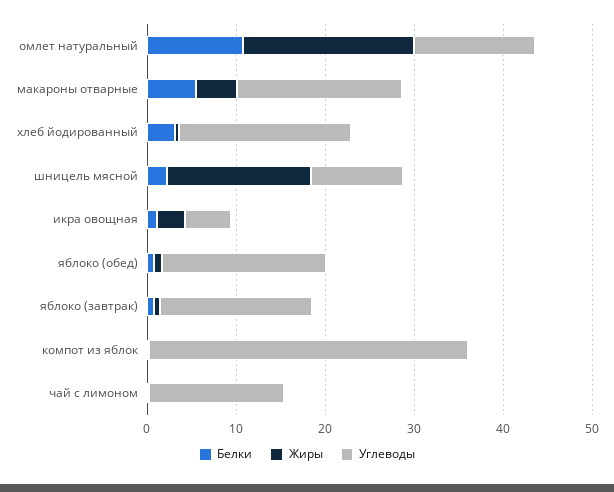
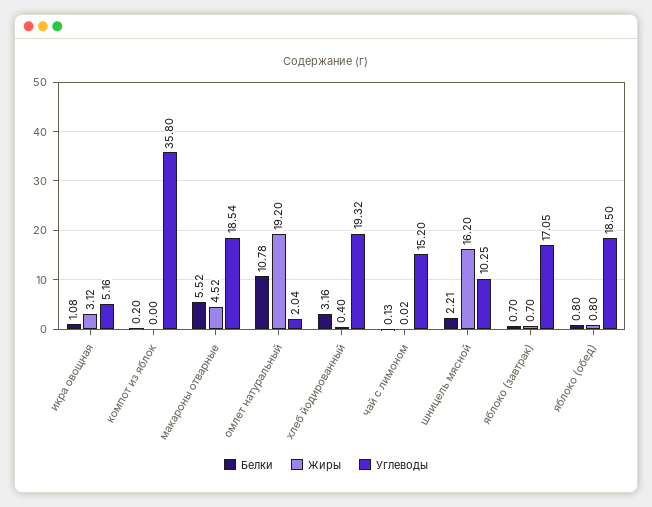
  {
    "Белки": {
      "омлет натуральный": 10.78,
      "макароны отварные": 5.52,
      "хлеб йодированный": 3.16,
      "шницель мясной": 2.21,
      "икра овощная": 1.08,
      "яблоко (обед)": 0.8,
      "яблоко (завтрак)": 0.7,
      "компот из яблок": 0.2,
      "чай с лимоном": 0.13
    },
    "Жиры": {
      "омлет натуральный": 19.2,
      "макароны отварные": 4.52,
      "хлеб йодированный": 0.4,
      "шницель мясной": 16.2,
      "икра овощная": 3.12,
      "яблоко (обед)": 0.8,
      "яблоко (завтрак)": 0.7,
      "компот из яблок": 0,
      "чай с лимоном": 0.02
    },
    "Углеводы": {
-     "омлет натуральный": 14,
+     "омлет натуральный": 2.04,
      "макароны отварные": 18.54,
      "хлеб йодированный": 19.32,
      "шницель мясной": 10.25,
      "икра овощная": 5.16,
      "яблоко (обед)": 18.5,
      "яблоко (завтрак)": 17.05,
      "компот из яблок": 35.8,
      "чай с лимоном": 15.2
    }
  }

